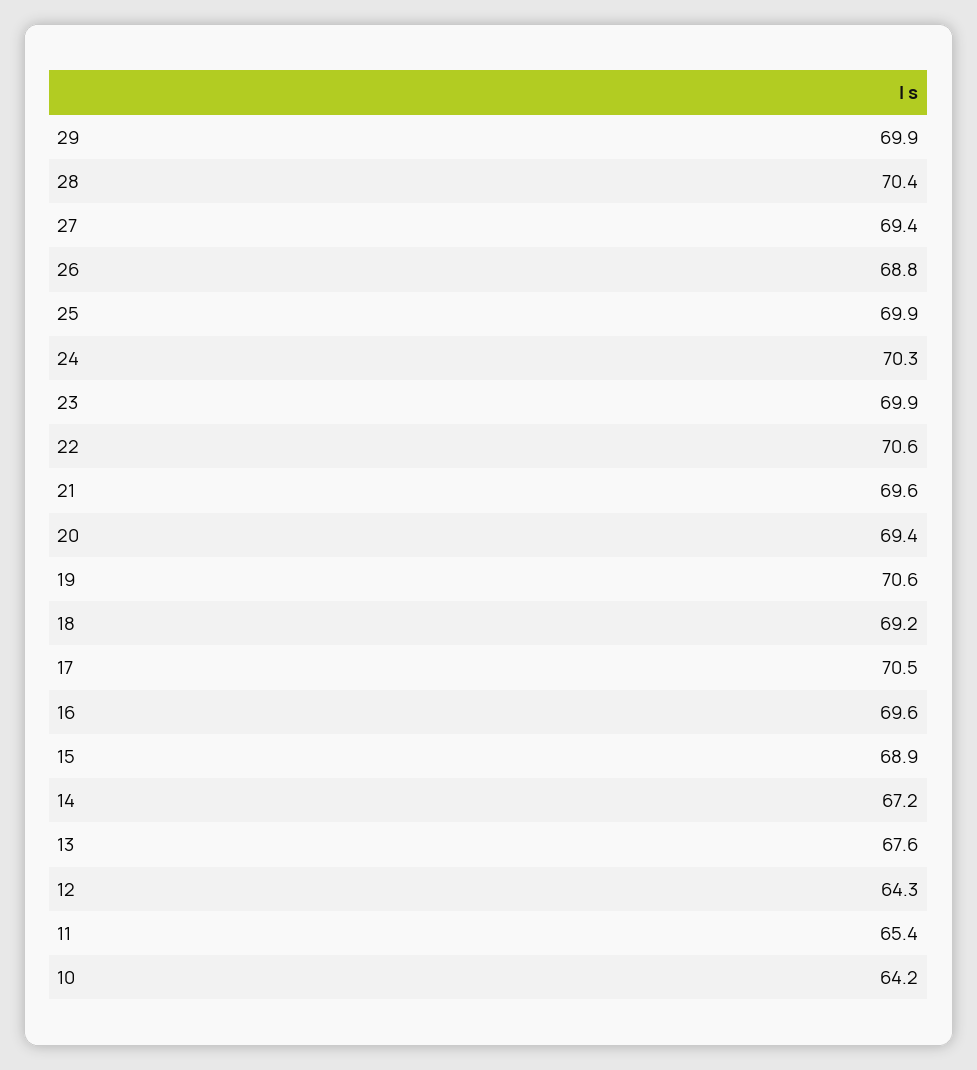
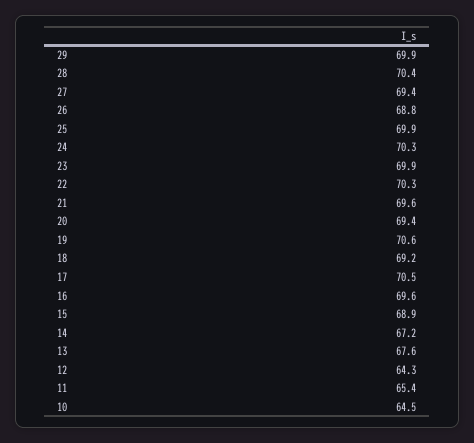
  {
    "29": 69.9,
    "28": 70.4,
    "27": 69.4,
    "26": 68.8,
    "25": 69.9,
    "24": 70.3,
    "23": 69.9,
-   "22": 70.6,
+   "22": 70.3,
    "21": 69.6,
    "20": 69.4,
    "19": 70.6,
    "18": 69.2,
    "17": 70.5,
    "16": 69.6,
    "15": 68.9,
    "14": 67.2,
    "13": 67.6,
    "12": 64.3,
    "11": 65.4,
-   "10": 64.2
+   "10": 64.5
  }

